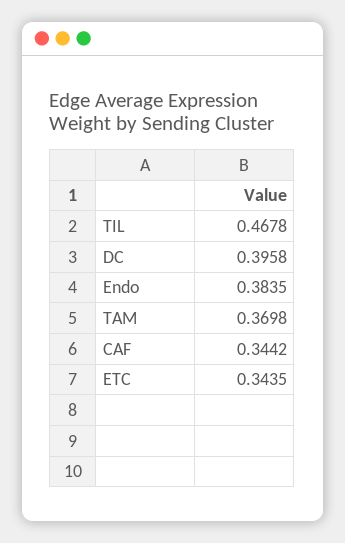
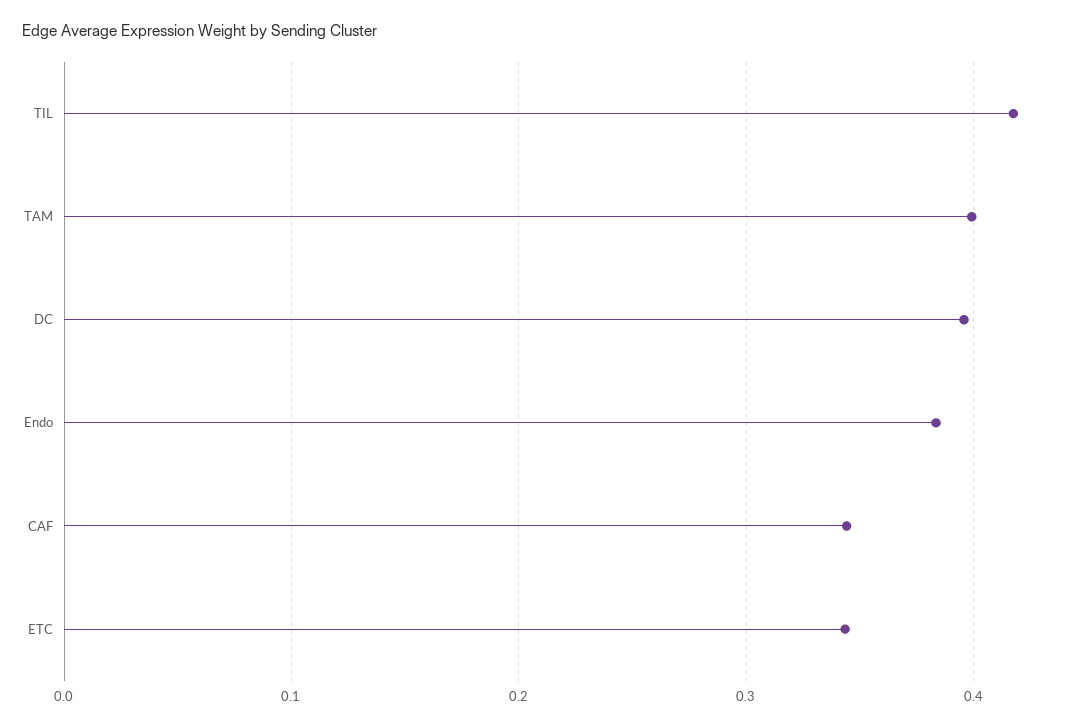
  {
-   "TIL": 0.4678,
+   "TIL": 0.42,
    "DC": 0.3958,
    "Endo": 0.3835,
-   "TAM": 0.3698,
+   "TAM": 0.4,
    "CAF": 0.3442,
    "ETC": 0.3435
  }

